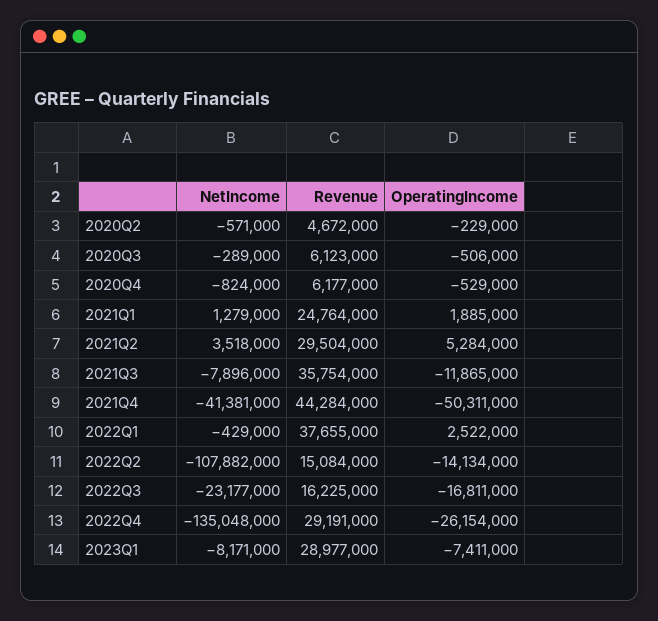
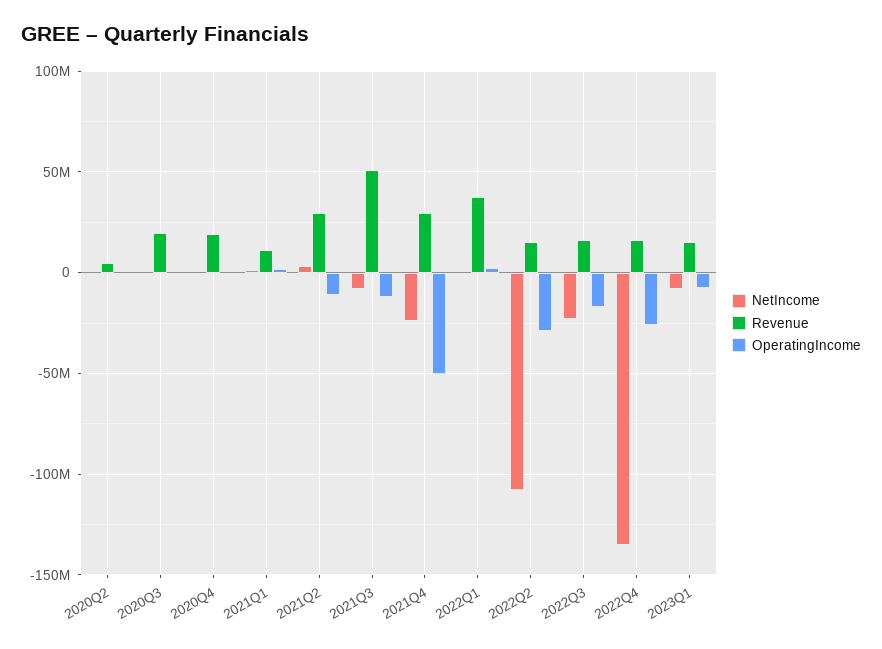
  {
    "NetIncome": {
      "2020Q2": -571000,
      "2020Q3": -289000,
      "2020Q4": -824000,
      "2021Q1": 1279000,
      "2021Q2": 3518000,
      "2021Q3": -7896000,
-     "2021Q4": -41381000,
+     "2021Q4": -25000000,
      "2022Q1": -429000,
      "2022Q2": -107882000,
      "2022Q3": -23177000,
      "2022Q4": -135048000,
      "2023Q1": -8171000
    },
    "Revenue": {
      "2020Q2": 4672000,
-     "2020Q3": 6123000,
+     "2020Q3": 20000000,
-     "2020Q4": 6177000,
+     "2020Q4": 20000000,
-     "2021Q1": 24764000,
+     "2021Q1": 10000000,
      "2021Q2": 29504000,
-     "2021Q3": 35754000,
+     "2021Q3": 50000000,
-     "2021Q4": 44284000,
+     "2021Q4": 30000000,
      "2022Q1": 37655000,
      "2022Q2": 15084000,
      "2022Q3": 16225000,
-     "2022Q4": 29191000,
+     "2022Q4": 15000000,
-     "2023Q1": 28977000
+     "2023Q1": 15000000
    },
    "OperatingIncome": {
      "2020Q2": -229000,
      "2020Q3": -506000,
      "2020Q4": -529000,
      "2021Q1": 1885000,
-     "2021Q2": 5284000,
+     "2021Q2": -10000000,
      "2021Q3": -11865000,
      "2021Q4": -50311000,
      "2022Q1": 2522000,
-     "2022Q2": -14134000,
+     "2022Q2": -30000000,
      "2022Q3": -16811000,
      "2022Q4": -26154000,
      "2023Q1": -7411000
    }
  }

